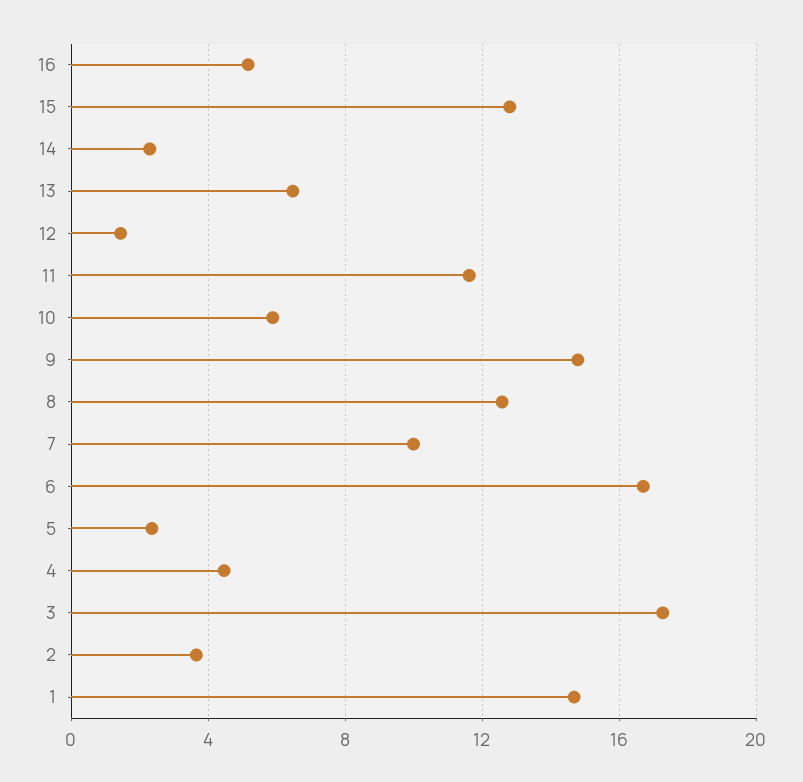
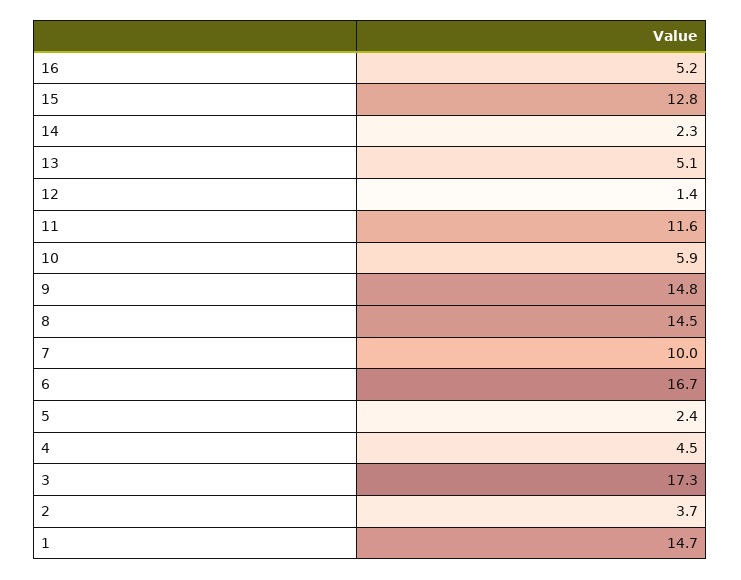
  {
    "16": 5.2,
    "15": 12.8,
    "14": 2.3,
-   "13": 6.5,
+   "13": 5.1,
    "12": 1.4,
    "11": 11.6,
    "10": 5.9,
    "9": 14.8,
-   "8": 12.5,
+   "8": 14.5,
    "7": 10,
    "6": 16.7,
    "5": 2.4,
    "4": 4.5,
    "3": 17.3,
    "2": 3.7,
    "1": 14.7
  }

